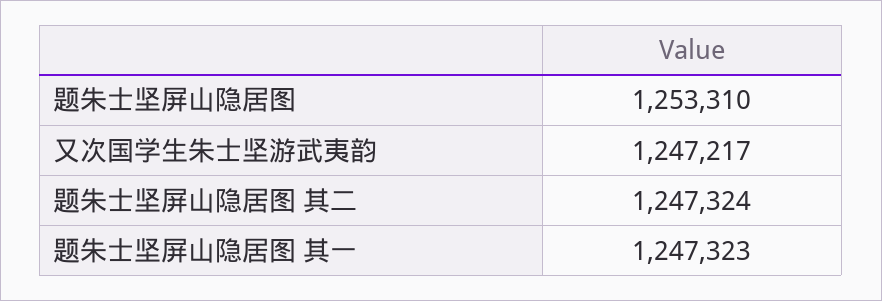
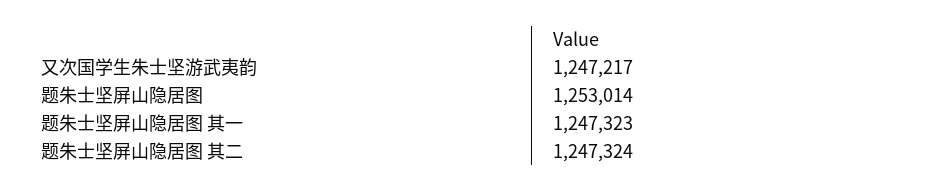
  {
-   "题朱士坚屏山隐居图": 1253310,
+   "题朱士坚屏山隐居图": 1253014,
    "又次国学生朱士坚游武夷韵": 1247217,
    "题朱士坚屏山隐居图 其二": 1247324,
    "题朱士坚屏山隐居图 其一": 1247323
  }

